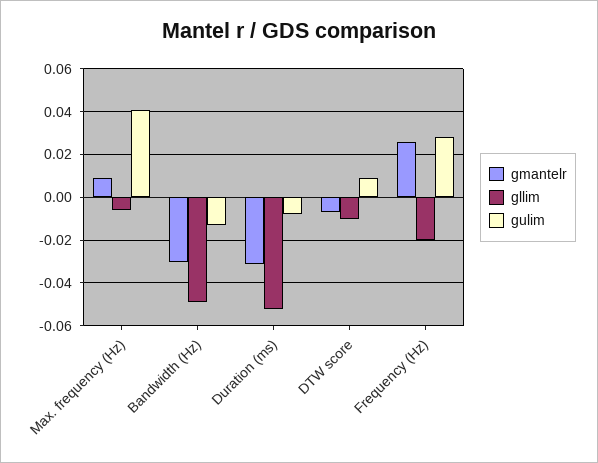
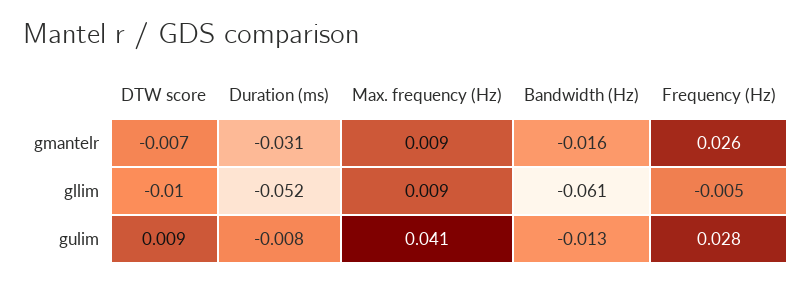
  {
    "gmantelr": {
      "Max. frequency (Hz)": 0.009,
-     "Bandwidth (Hz)": -0.03,
+     "Bandwidth (Hz)": -0.016,
      "Duration (ms)": -0.031,
      "DTW score": -0.007,
      "Frequency (Hz)": 0.026
    },
    "gllim": {
-     "Max. frequency (Hz)": -0.005,
+     "Max. frequency (Hz)": 0.009,
-     "Bandwidth (Hz)": -0.05,
+     "Bandwidth (Hz)": -0.061,
      "Duration (ms)": -0.052,
      "DTW score": -0.01,
-     "Frequency (Hz)": -0.02
+     "Frequency (Hz)": -0.005
    },
    "gulim": {
      "Max. frequency (Hz)": 0.041,
      "Bandwidth (Hz)": -0.013,
      "Duration (ms)": -0.008,
      "DTW score": 0.009,
      "Frequency (Hz)": 0.028
    }
  }

